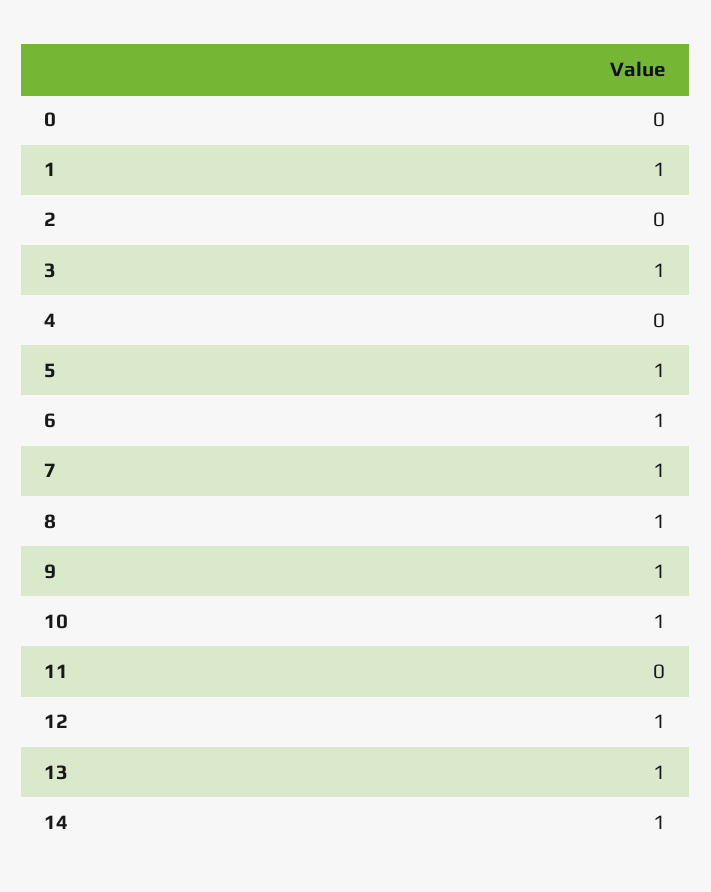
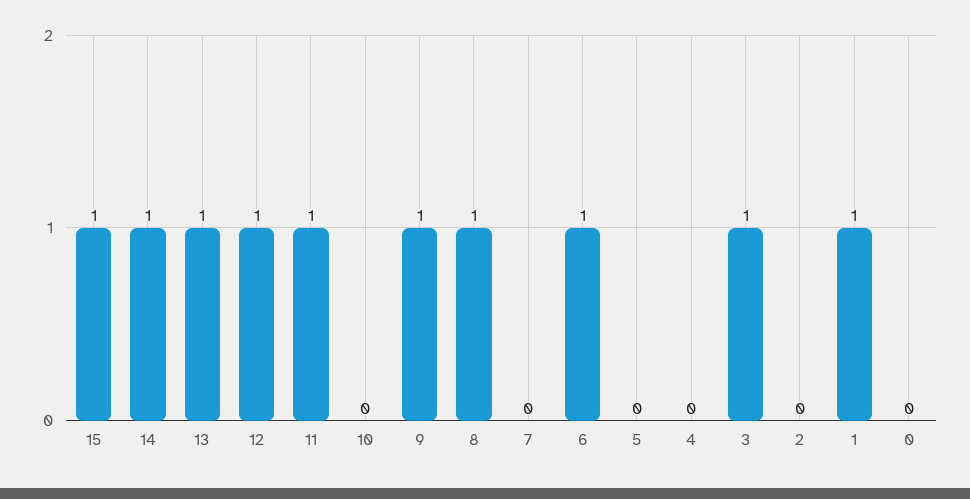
  {
    "0": 0,
    "1": 1,
    "2": 0,
    "3": 1,
    "4": 0,
-   "5": 1,
+   "5": 0,
    "6": 1,
-   "7": 1,
+   "7": 0,
    "8": 1,
    "9": 1,
-   "10": 1,
+   "10": 0,
-   "11": 0,
+   "11": 1,
    "12": 1,
    "13": 1,
-   "14": 1
+   "14": 1,
+   "15": 1
  }

